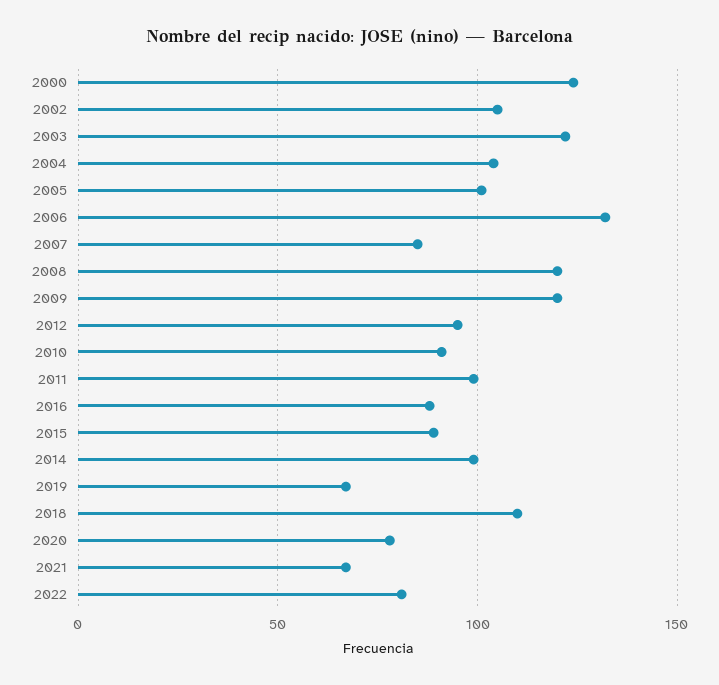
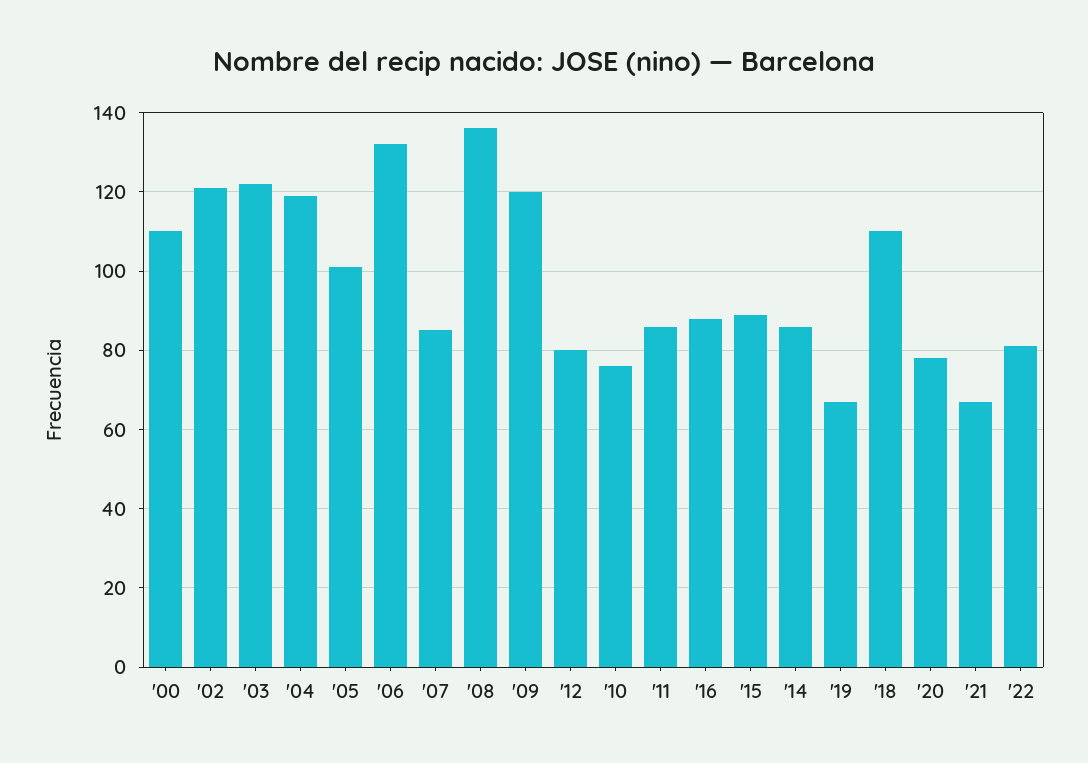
  {
-   "2000": 125,
+   "2000": 110,
-   "2002": 105,
+   "2002": 120,
    "2003": 120,
-   "2004": 105,
+   "2004": 120,
    "2005": 100,
    "2006": 130,
    "2007": 85,
-   "2008": 120,
+   "2008": 135,
    "2009": 120,
-   "2012": 95,
+   "2012": 80,
-   "2010": 90,
+   "2010": 75,
-   "2011": 100,
+   "2011": 85,
    "2016": 90,
    "2015": 90,
-   "2014": 100,
+   "2014": 85,
    "2019": 65,
    "2018": 110,
    "2020": 80,
    "2021": 65,
    "2022": 80
  }

